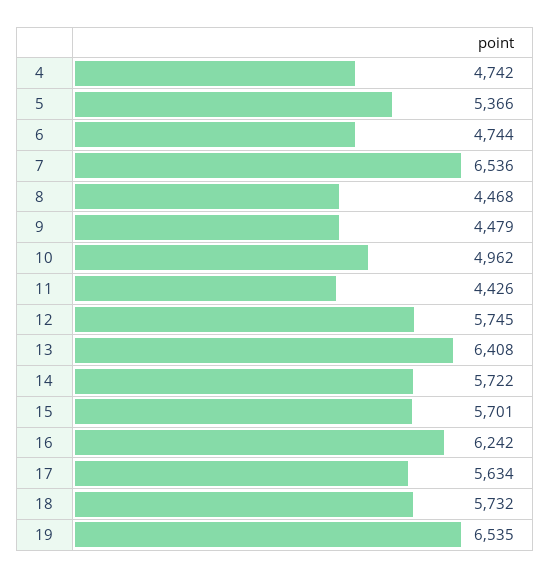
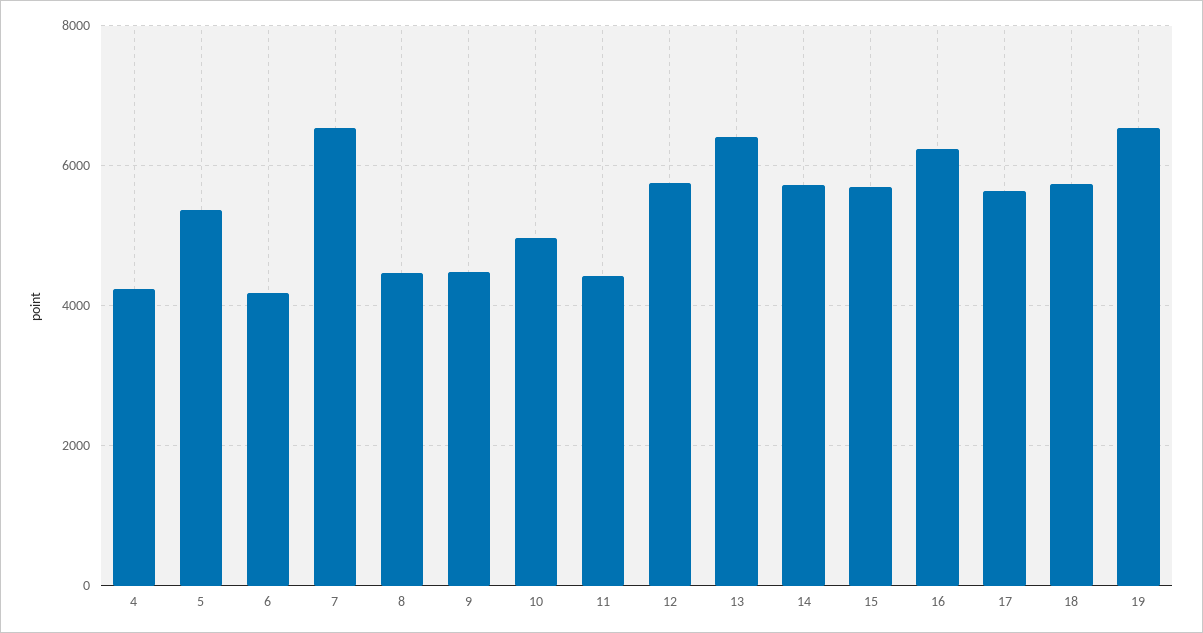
  {
-   "4": 4742,
+   "4": 4200,
    "5": 5366,
-   "6": 4744,
+   "6": 4200,
    "7": 6536,
    "8": 4468,
    "9": 4479,
    "10": 4962,
    "11": 4426,
    "12": 5745,
    "13": 6408,
    "14": 5722,
    "15": 5701,
    "16": 6242,
    "17": 5634,
    "18": 5732,
    "19": 6535
  }

